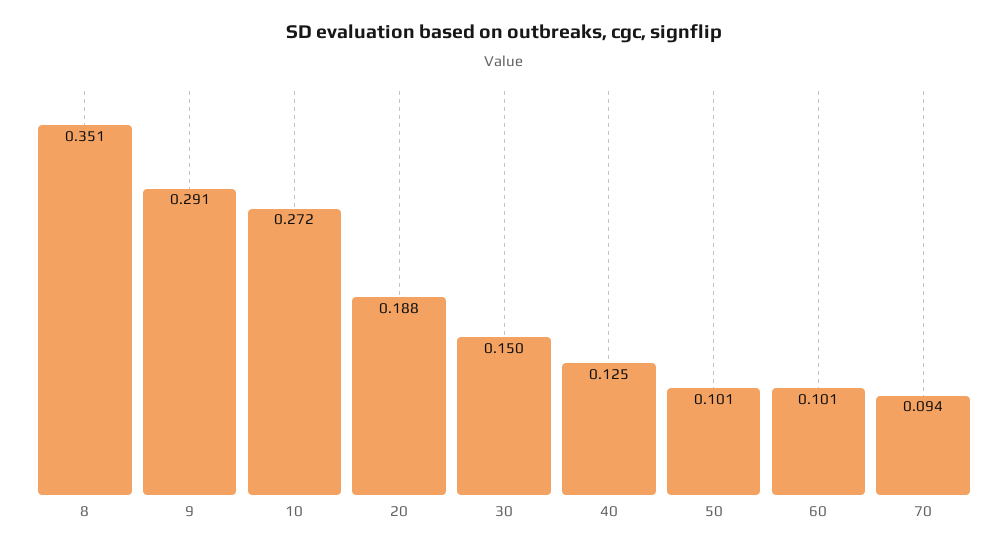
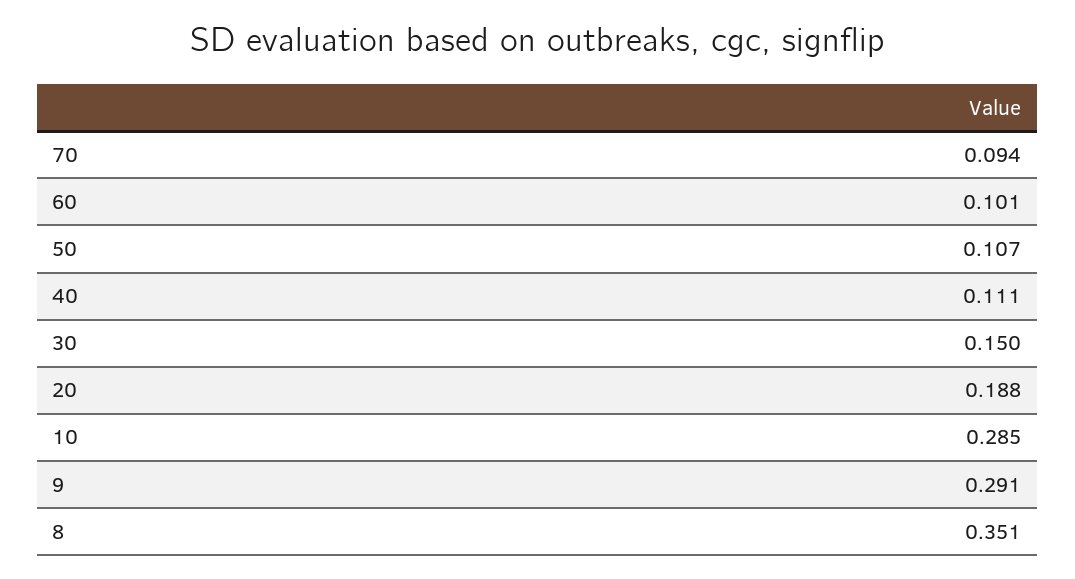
  {
    "8": 0.351,
    "9": 0.291,
-   "10": 0.272,
+   "10": 0.285,
    "20": 0.188,
    "30": 0.15,
-   "40": 0.125,
+   "40": 0.111,
-   "50": 0.101,
+   "50": 0.107,
    "60": 0.101,
    "70": 0.094
  }

